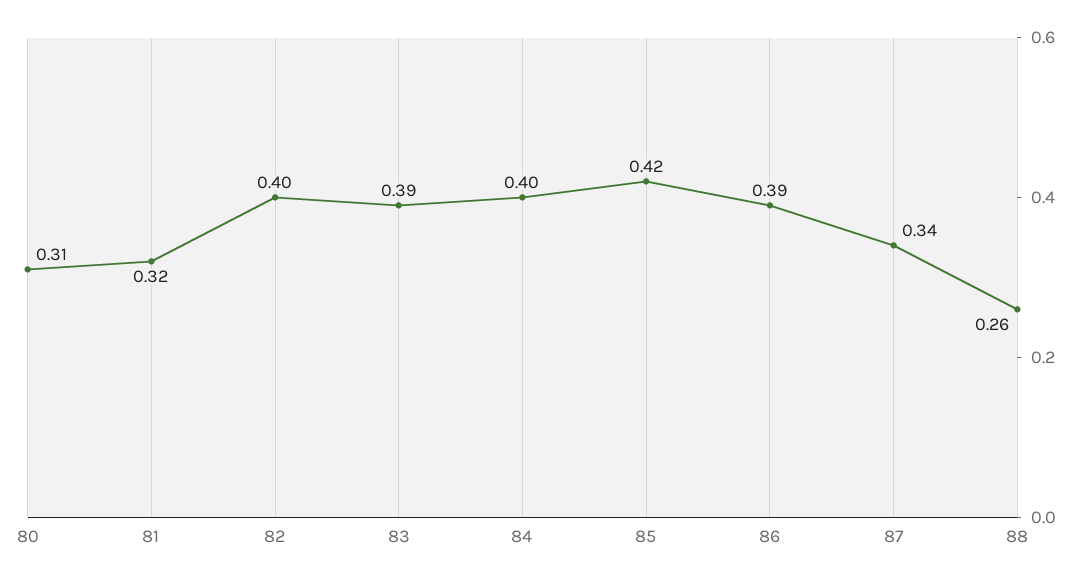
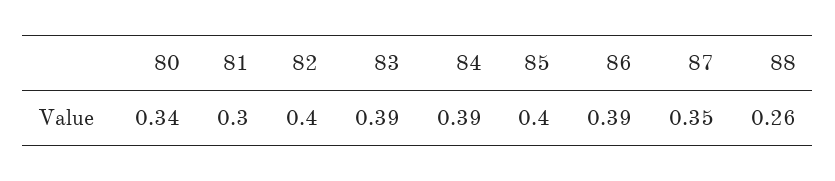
  {
-   "80": 0.31,
+   "80": 0.34,
-   "81": 0.32,
+   "81": 0.3,
    "82": 0.4,
    "83": 0.39,
-   "84": 0.4,
+   "84": 0.39,
-   "85": 0.42,
+   "85": 0.4,
    "86": 0.39,
-   "87": 0.34,
+   "87": 0.35,
    "88": 0.26
  }

